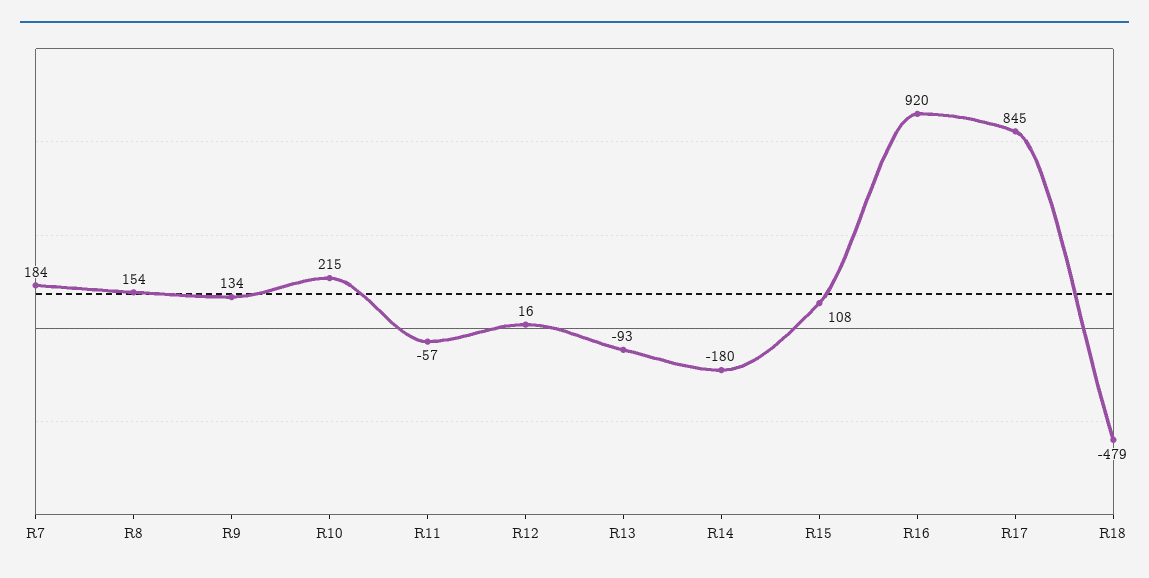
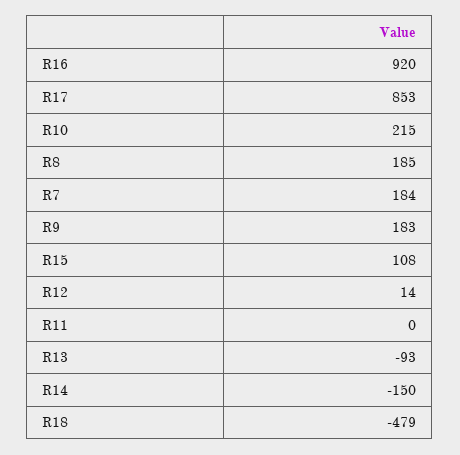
  {
    "R7": 184,
-   "R8": 154,
+   "R8": 185,
-   "R9": 134,
+   "R9": 183,
    "R10": 215,
-   "R11": -57,
+   "R11": 0,
-   "R12": 16,
+   "R12": 14,
    "R13": -93,
-   "R14": -180,
+   "R14": -150,
    "R15": 108,
    "R16": 920,
-   "R17": 845,
+   "R17": 853,
    "R18": -479
  }

